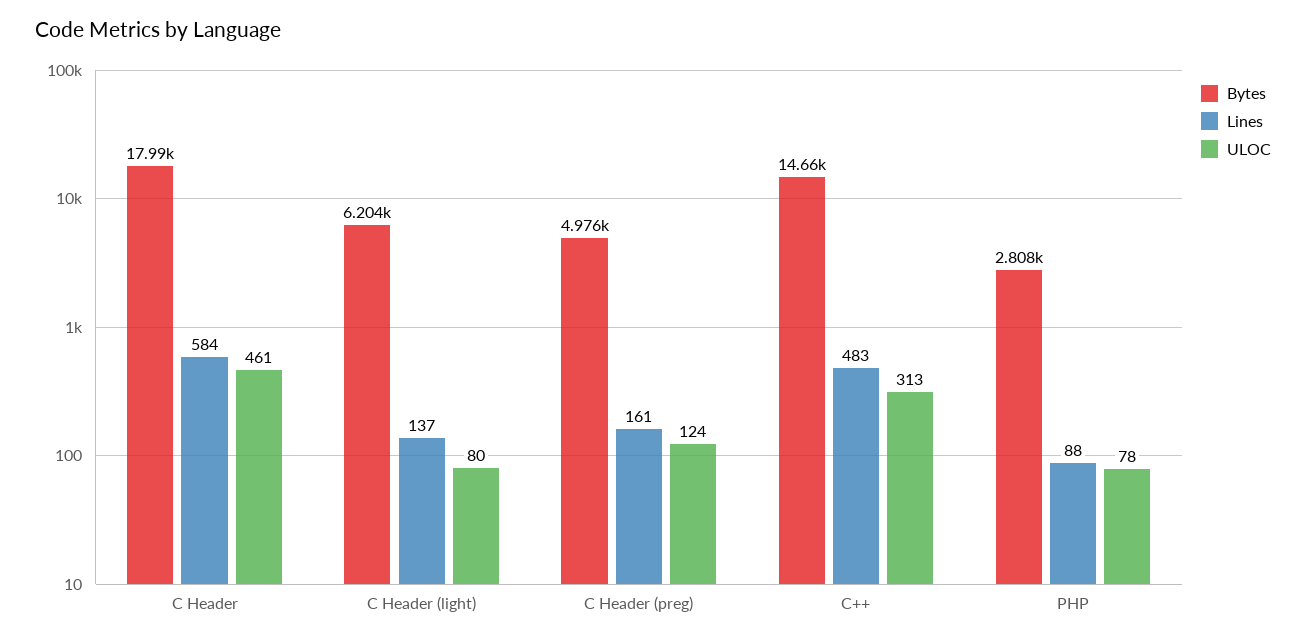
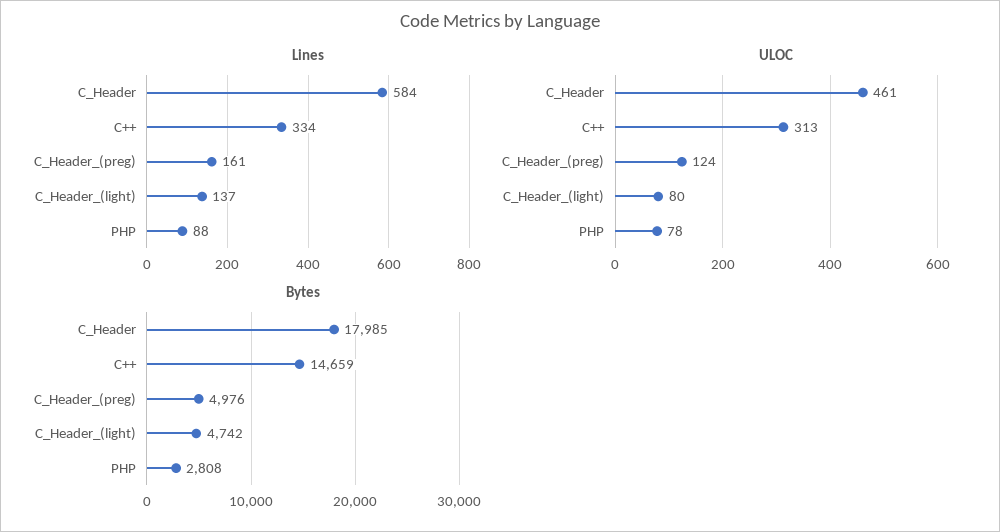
  {
    "Bytes": {
      "C Header": 17985,
-     "C Header (light)": 6204,
+     "C Header (light)": 4742,
      "C Header (preg)": 4976,
      "C++": 14659,
      "PHP": 2808
    },
    "Lines": {
      "C Header": 584,
      "C Header (light)": 137,
      "C Header (preg)": 161,
-     "C++": 483,
+     "C++": 334,
      "PHP": 88
    },
    "ULOC": {
      "C Header": 461,
      "C Header (light)": 80,
      "C Header (preg)": 124,
      "C++": 313,
      "PHP": 78
    }
  }

